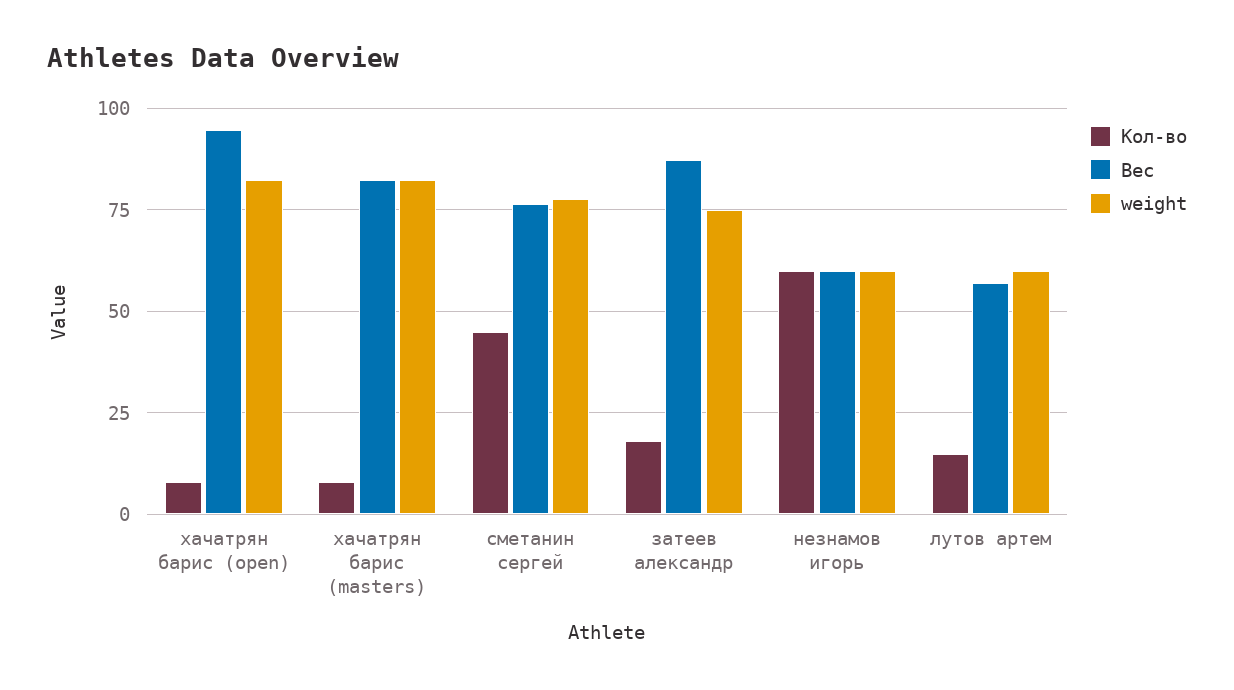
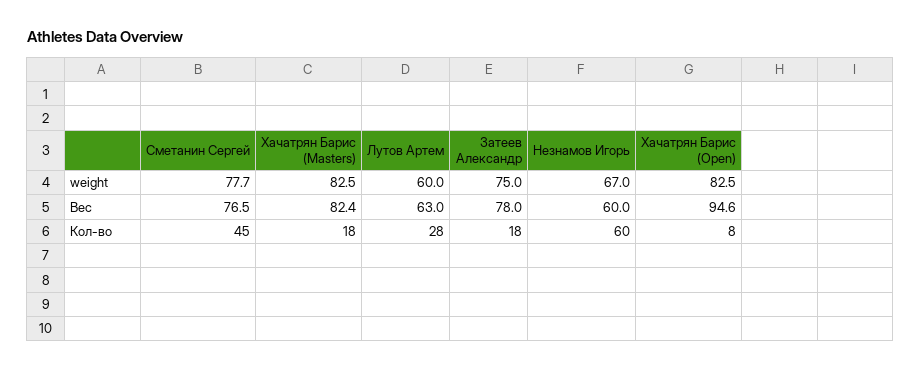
  {
    "Кол-во": {
      "хачатрян барис (open)": 8,
-     "хачатрян барис (masters)": 7.5,
+     "хачатрян барис (masters)": 18,
      "сметанин сергей": 45,
      "затеев александр": 18,
      "незнамов игорь": 60,
-     "лутов артем": 15
+     "лутов артем": 28
    },
    "Вес": {
      "хачатрян барис (open)": 94.6,
      "хачатрян барис (masters)": 82.4,
      "сметанин сергей": 76.5,
-     "затеев александр": 87.5,
+     "затеев александр": 78,
      "незнамов игорь": 60,
-     "лутов артем": 57.5
+     "лутов артем": 63
    },
    "weight": {
      "хачатрян барис (open)": 82.5,
      "хачатрян барис (masters)": 82.5,
      "сметанин сергей": 77.7,
      "затеев александр": 75,
-     "незнамов игорь": 60,
+     "незнамов игорь": 67,
      "лутов артем": 60
    }
  }

